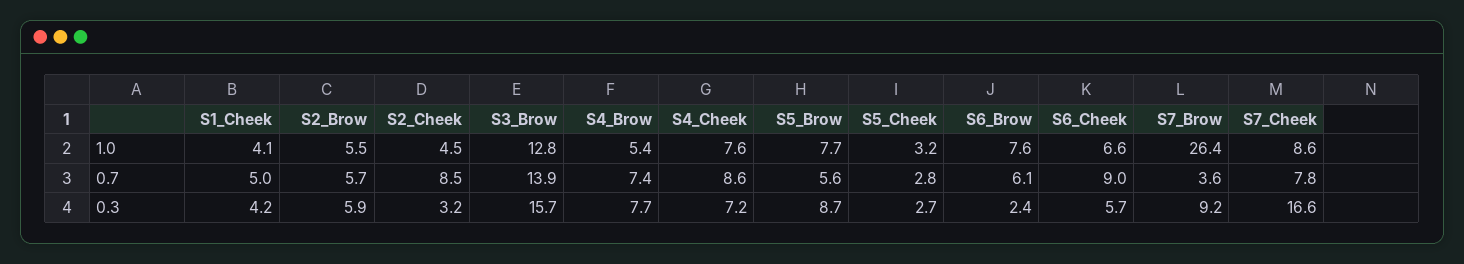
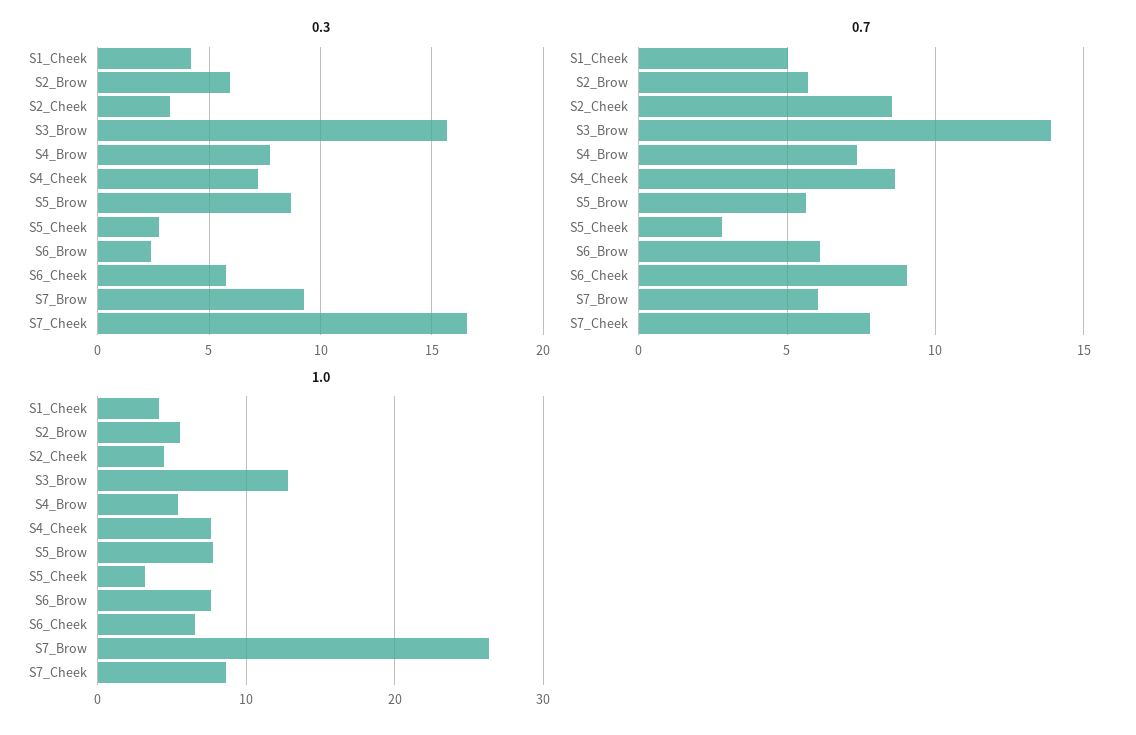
  {
    "1.0": {
      "S1_Cheek": 4.1,
      "S2_Brow": 5.5,
      "S2_Cheek": 4.5,
      "S3_Brow": 12.8,
      "S4_Brow": 5.4,
      "S4_Cheek": 7.6,
      "S5_Brow": 7.7,
      "S5_Cheek": 3.2,
      "S6_Brow": 7.6,
      "S6_Cheek": 6.6,
      "S7_Brow": 26.4,
      "S7_Cheek": 8.6
    },
    "0.7": {
      "S1_Cheek": 5,
      "S2_Brow": 5.7,
      "S2_Cheek": 8.5,
      "S3_Brow": 13.9,
      "S4_Brow": 7.4,
      "S4_Cheek": 8.6,
      "S5_Brow": 5.6,
      "S5_Cheek": 2.8,
      "S6_Brow": 6.1,
      "S6_Cheek": 9,
-     "S7_Brow": 3.6,
+     "S7_Brow": 6,
      "S7_Cheek": 7.8
    },
    "0.3": {
      "S1_Cheek": 4.2,
      "S2_Brow": 5.9,
      "S2_Cheek": 3.2,
      "S3_Brow": 15.7,
      "S4_Brow": 7.7,
      "S4_Cheek": 7.2,
      "S5_Brow": 8.7,
      "S5_Cheek": 2.7,
      "S6_Brow": 2.4,
      "S6_Cheek": 5.7,
      "S7_Brow": 9.2,
      "S7_Cheek": 16.6
    }
  }

